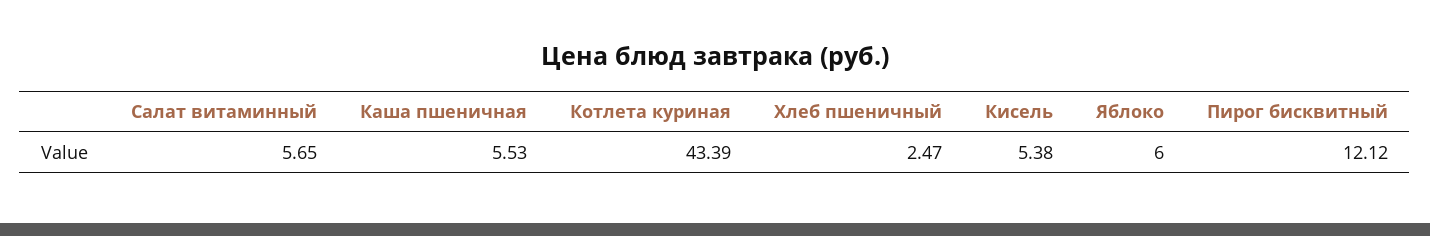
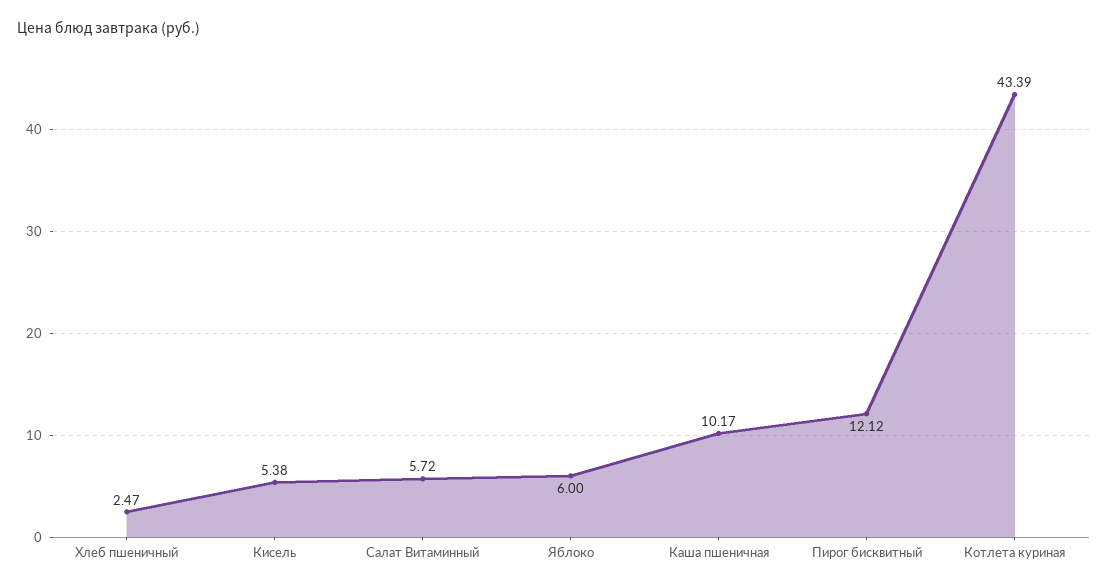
  {
-   "Салат витаминный": 5.65,
+   "Салат витаминный": 5.72,
-   "Каша пшеничная": 5.53,
+   "Каша пшеничная": 10.17,
    "Котлета куриная": 43.39,
    "Хлеб пшеничный": 2.47,
    "Кисель": 5.38,
    "Яблоко": 6,
    "Пирог бисквитный": 12.12
  }

